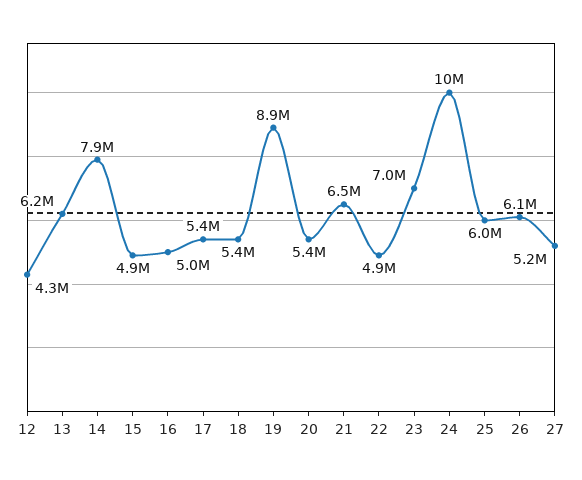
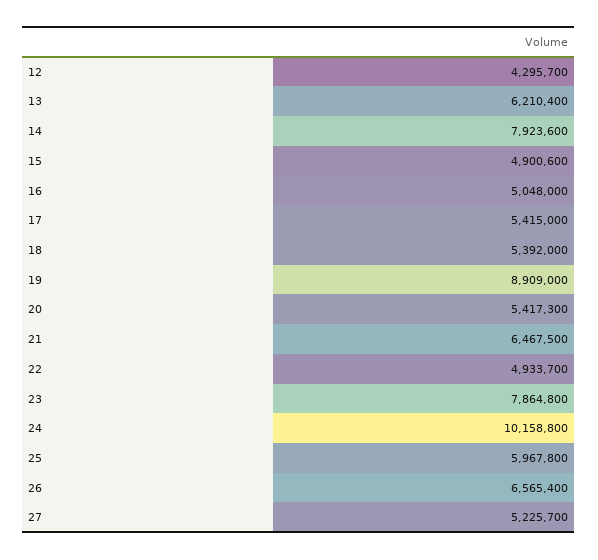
  {
    "12": 4295700,
    "13": 6210400,
    "14": 7923600,
    "15": 4900600,
    "16": 5048000,
    "17": 5415000,
    "18": 5392000,
    "19": 8909000,
    "20": 5417300,
    "21": 6467500,
    "22": 4933700,
-   "23": 7000000,
+   "23": 7864800,
    "24": 10158800,
    "25": 5967800,
-   "26": 6100000,
+   "26": 6565400,
    "27": 5225700
  }

